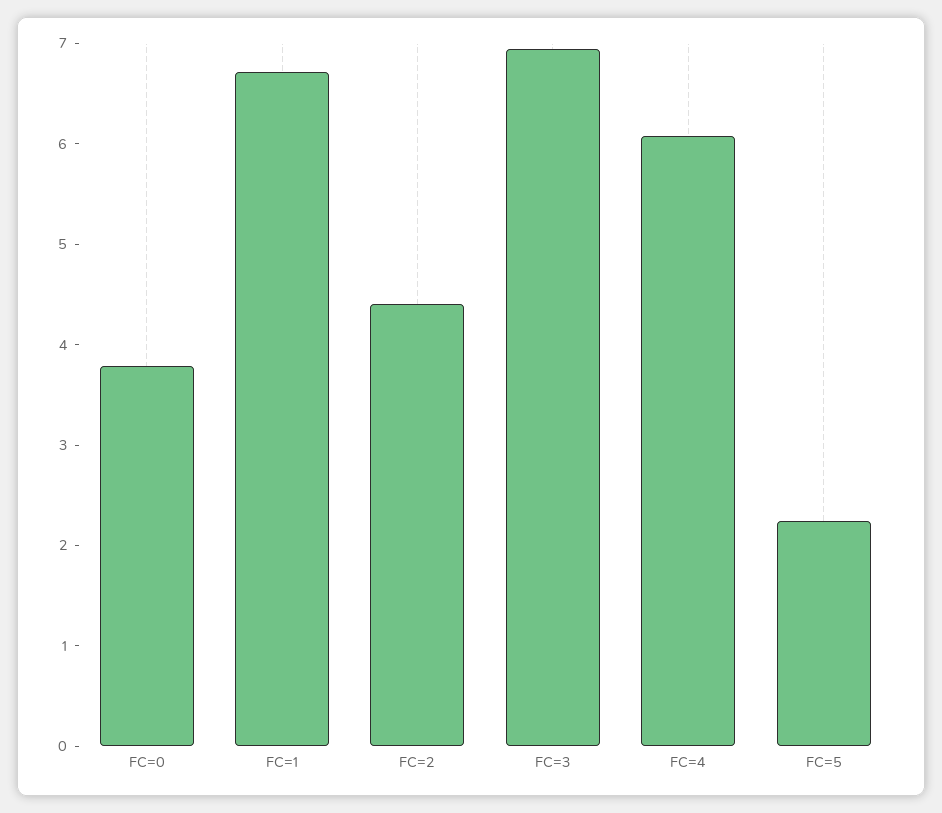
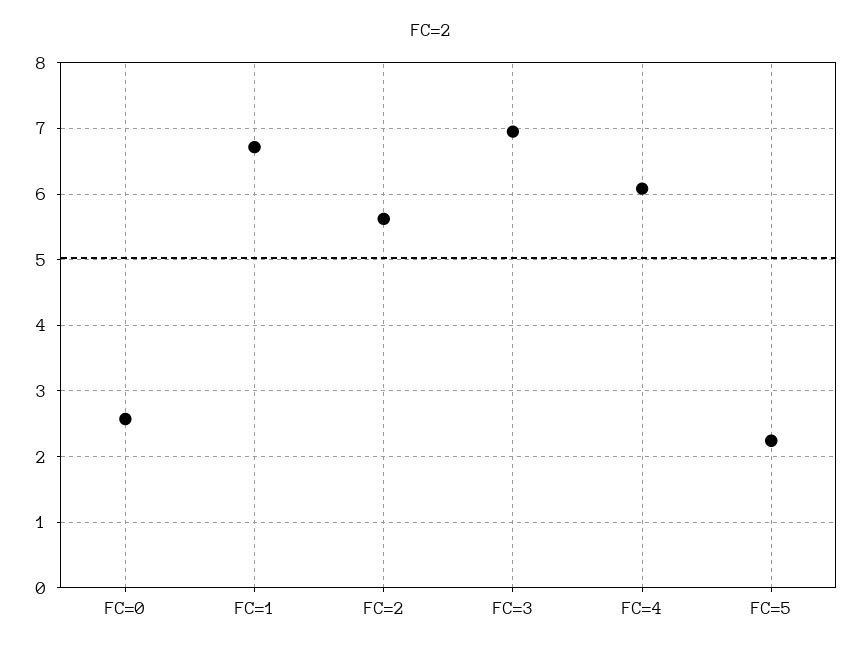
  {
-   "FC=0": 3.8,
+   "FC=0": 2.6,
    "FC=1": 6.7,
-   "FC=2": 4.4,
+   "FC=2": 5.6,
    "FC=3": 7,
    "FC=4": 6.1,
    "FC=5": 2.2
  }

